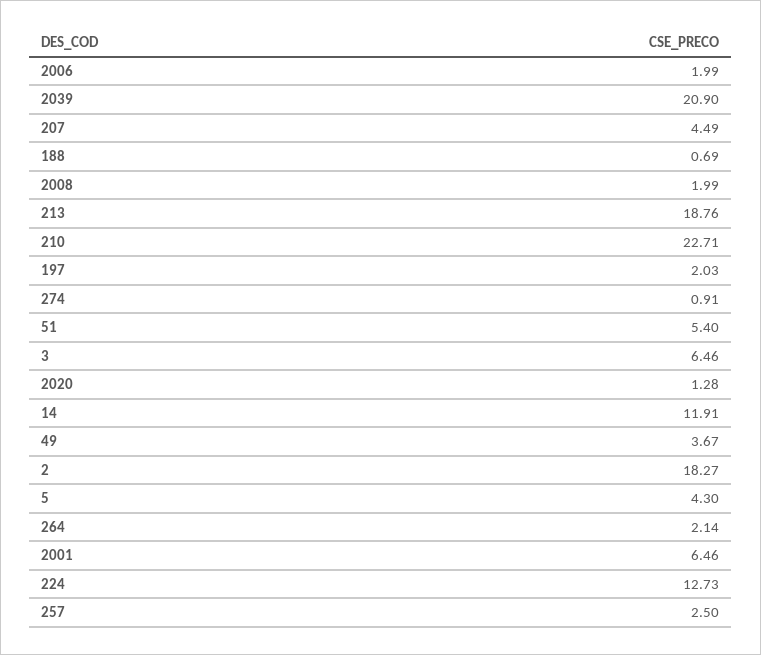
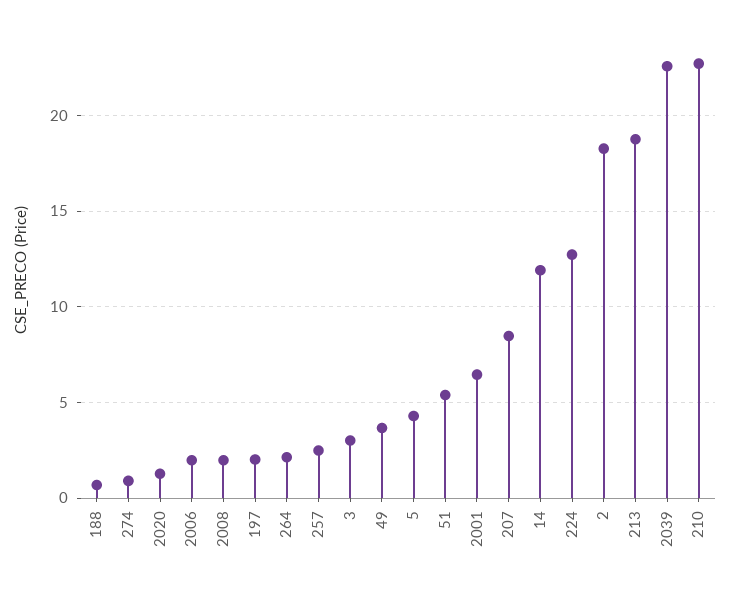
  {
    "2006": 1.99,
-   "2039": 20.9,
+   "2039": 22.5,
-   "207": 4.49,
+   "207": 8.5,
    "188": 0.69,
    "2008": 1.99,
    "213": 18.76,
    "210": 22.71,
    "197": 2.03,
    "274": 0.91,
    "51": 5.4,
-   "3": 6.46,
+   "3": 3,
    "2020": 1.28,
    "14": 11.91,
    "49": 3.67,
    "2": 18.27,
    "5": 4.3,
    "264": 2.14,
    "2001": 6.46,
    "224": 12.73,
    "257": 2.5
  }

